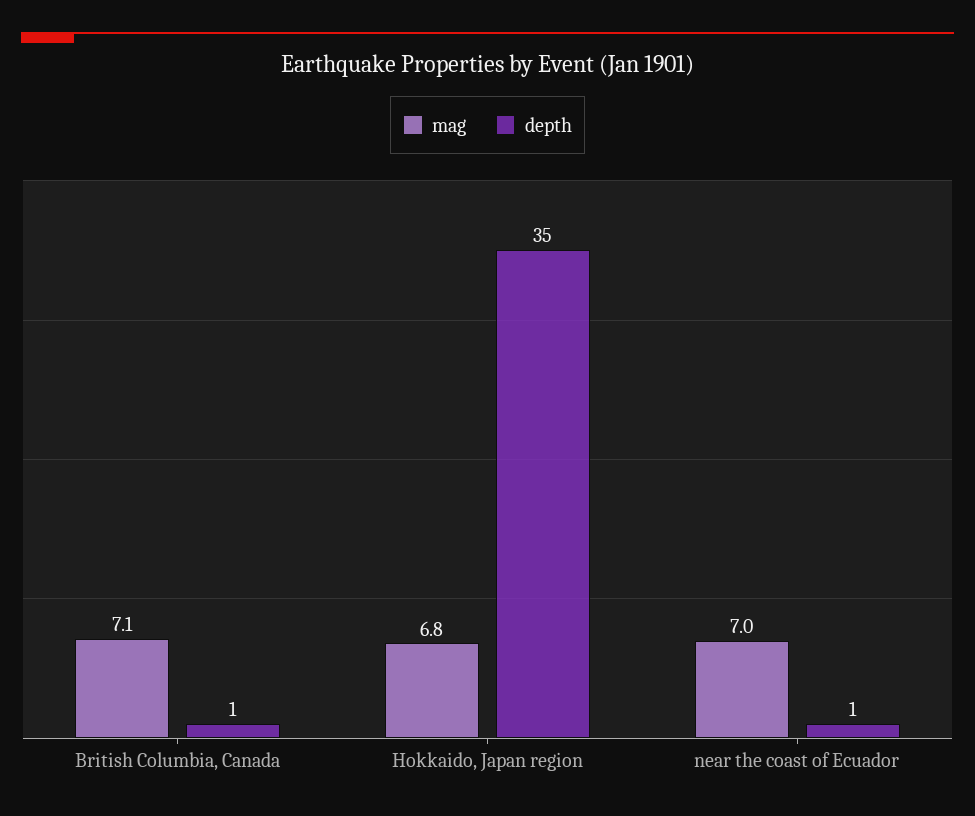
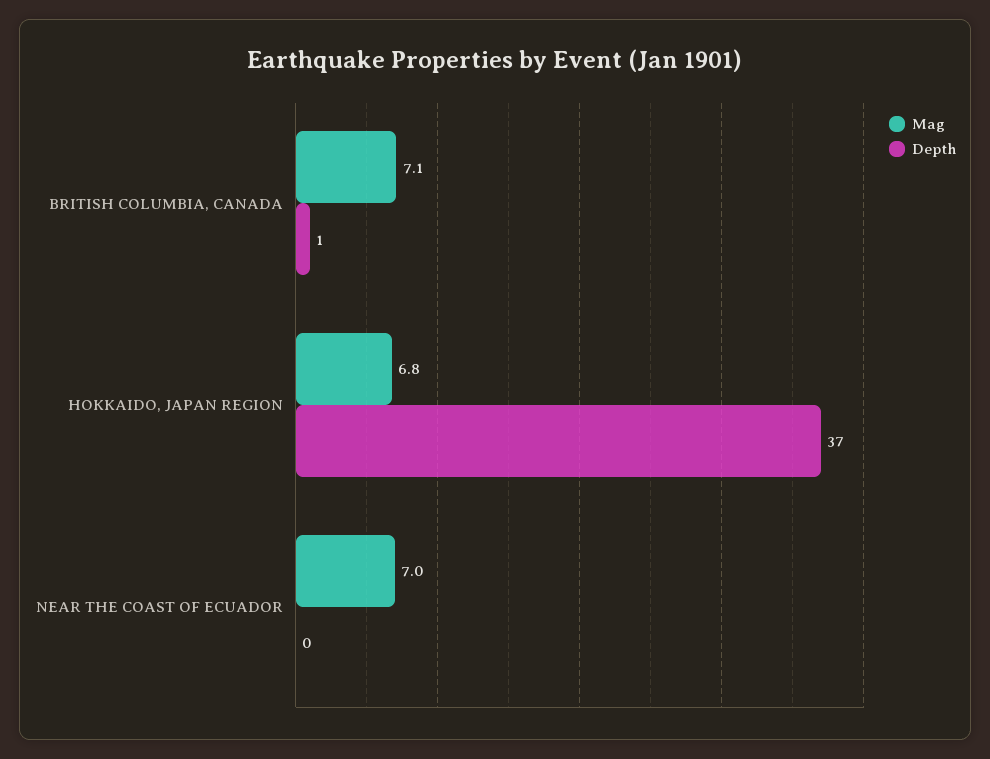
  {
    "mag": {
      "British Columbia, Canada": 7.1,
      "Hokkaido, Japan region": 6.8,
      "near the coast of Ecuador": 7
    },
    "depth": {
      "British Columbia, Canada": 1,
-     "Hokkaido, Japan region": 35,
+     "Hokkaido, Japan region": 37,
-     "near the coast of Ecuador": 1
+     "near the coast of Ecuador": 0
    }
  }

